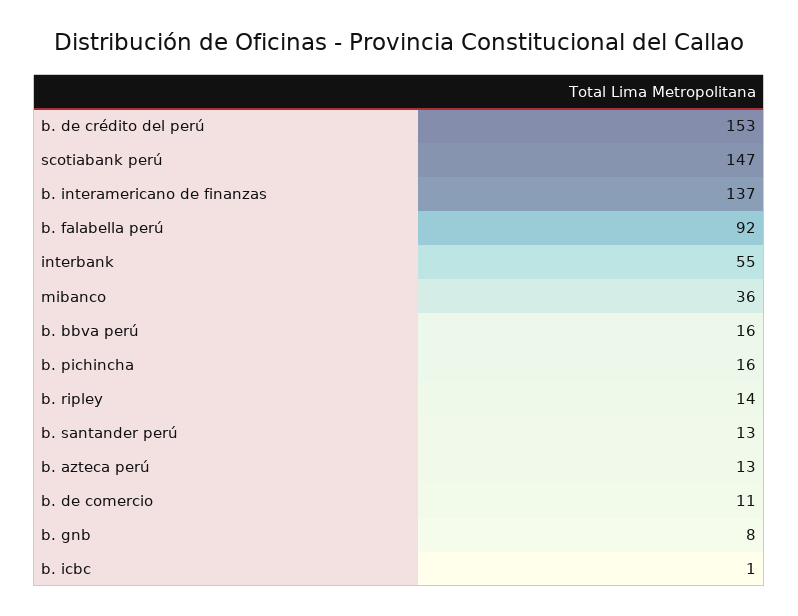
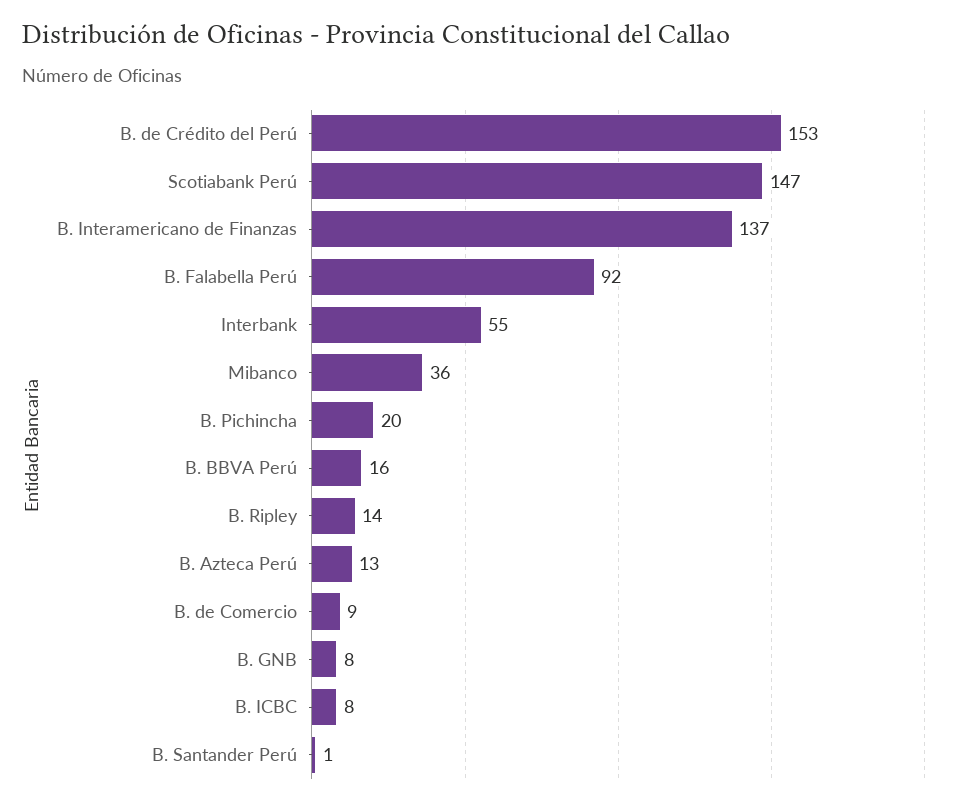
  {
    "b. de crédito del perú": 153,
    "scotiabank perú": 147,
    "b. interamericano de finanzas": 137,
    "b. falabella perú": 92,
    "interbank": 55,
    "mibanco": 36,
    "b. bbva perú": 16,
-   "b. pichincha": 16,
+   "b. pichincha": 20,
    "b. ripley": 14,
-   "b. santander perú": 13,
+   "b. santander perú": 1,
    "b. azteca perú": 13,
-   "b. de comercio": 11,
+   "b. de comercio": 9,
    "b. gnb": 8,
-   "b. icbc": 1
+   "b. icbc": 8
  }

